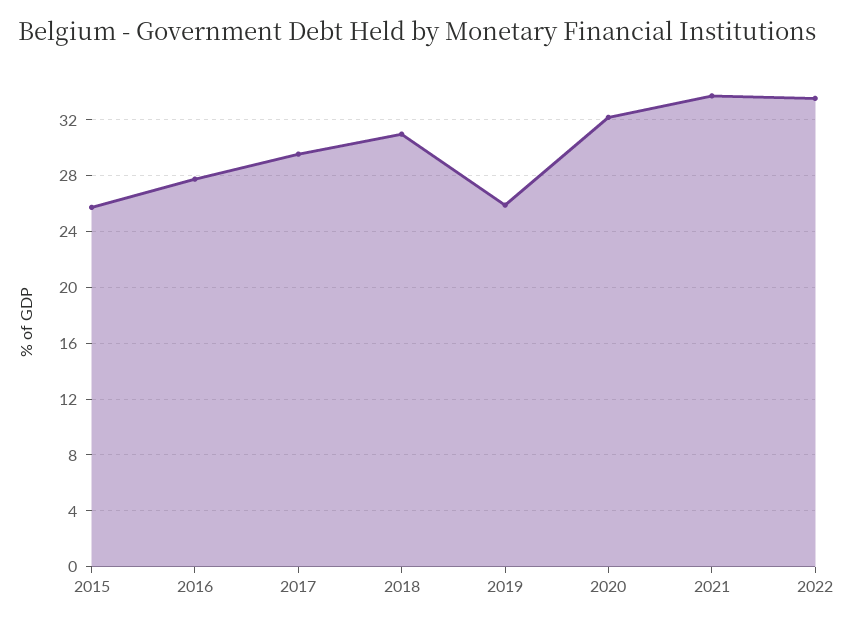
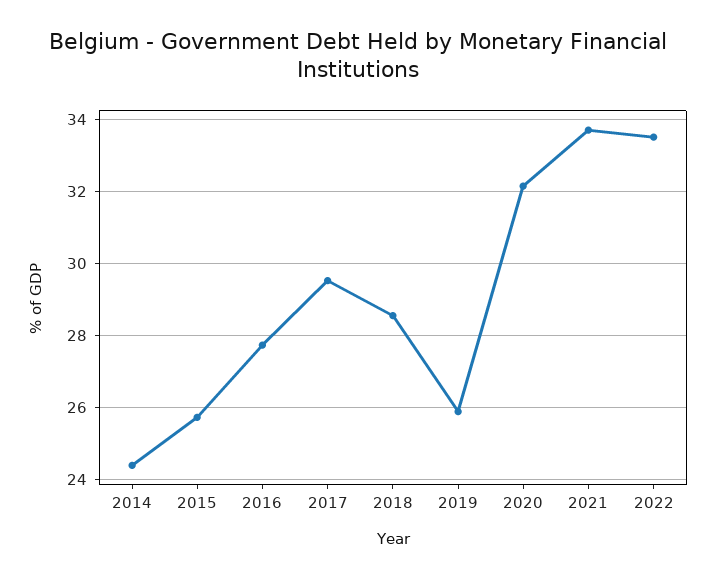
  {
    "2015": 25.8,
    "2016": 27.8,
    "2017": 29.6,
-   "2018": 31,
+   "2018": 28.6,
    "2019": 25.8,
    "2020": 32.2,
    "2021": 33.8,
-   "2022": 33.6
+   "2022": 33.6,
+   "2014": 24.4
  }

